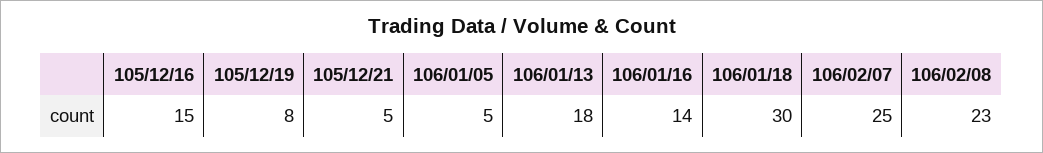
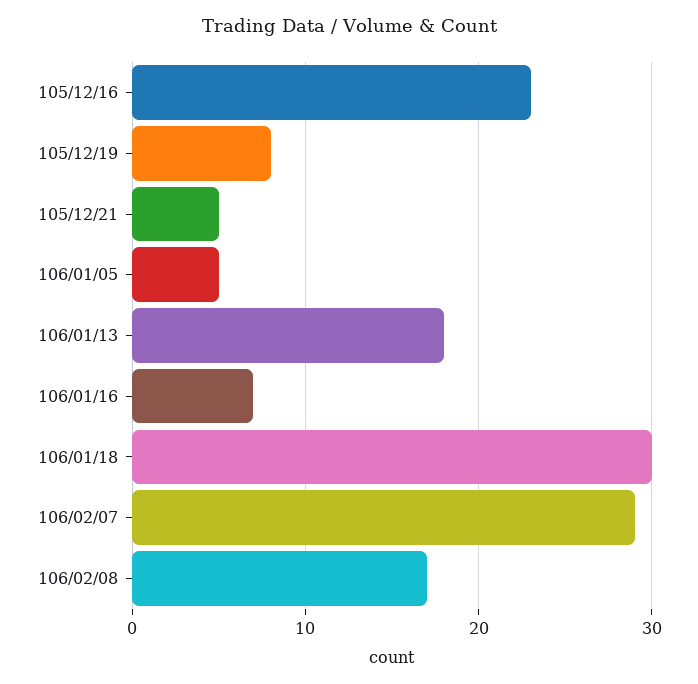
  {
-   "105/12/16": 15,
+   "105/12/16": 23,
    "105/12/19": 8,
    "105/12/21": 5,
    "106/01/05": 5,
    "106/01/13": 18,
-   "106/01/16": 14,
+   "106/01/16": 7,
    "106/01/18": 30,
-   "106/02/07": 25,
+   "106/02/07": 29,
-   "106/02/08": 23
+   "106/02/08": 17
  }

